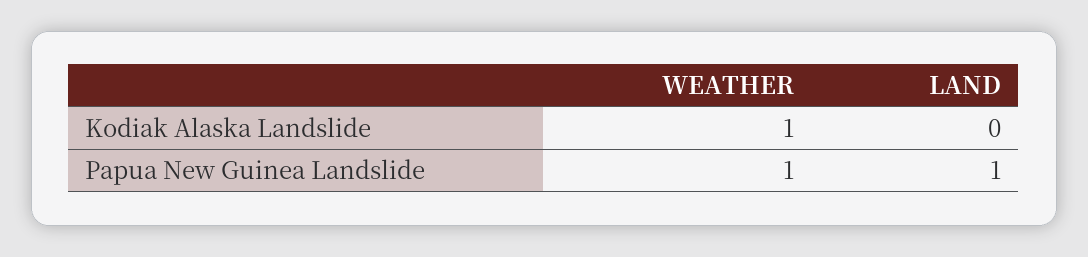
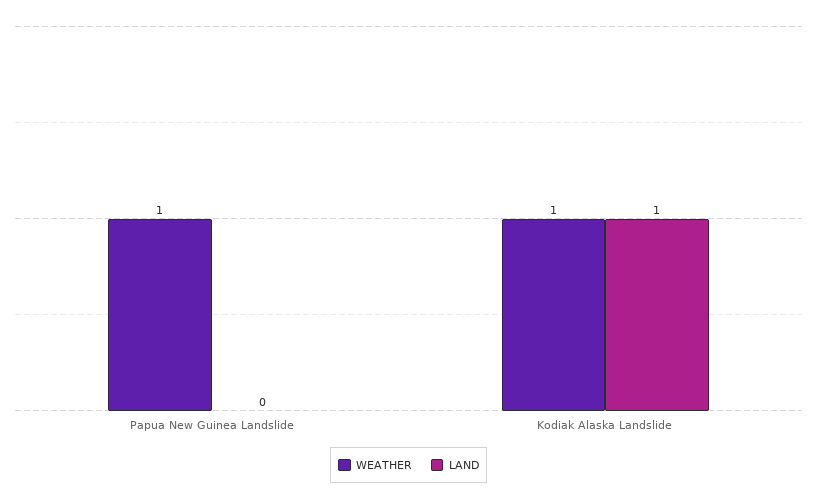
  {
    "WEATHER": {
      "Kodiak Alaska Landslide": 1,
      "Papua New Guinea Landslide": 1
    },
    "LAND": {
-     "Kodiak Alaska Landslide": 0,
+     "Kodiak Alaska Landslide": 1,
-     "Papua New Guinea Landslide": 1
+     "Papua New Guinea Landslide": 0
    }
  }

